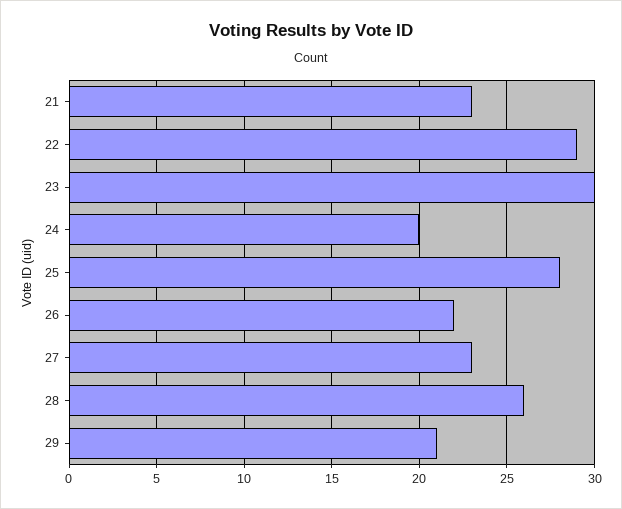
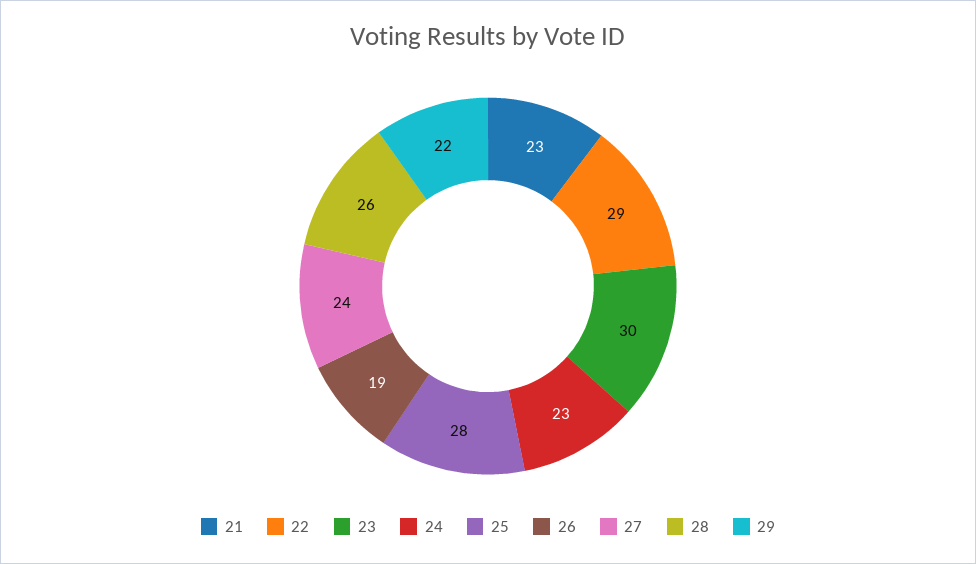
  {
    "21": 23,
    "22": 29,
    "23": 30,
-   "24": 20,
+   "24": 23,
    "25": 28,
-   "26": 22,
+   "26": 19,
-   "27": 23,
+   "27": 24,
    "28": 26,
-   "29": 21
+   "29": 22
  }

